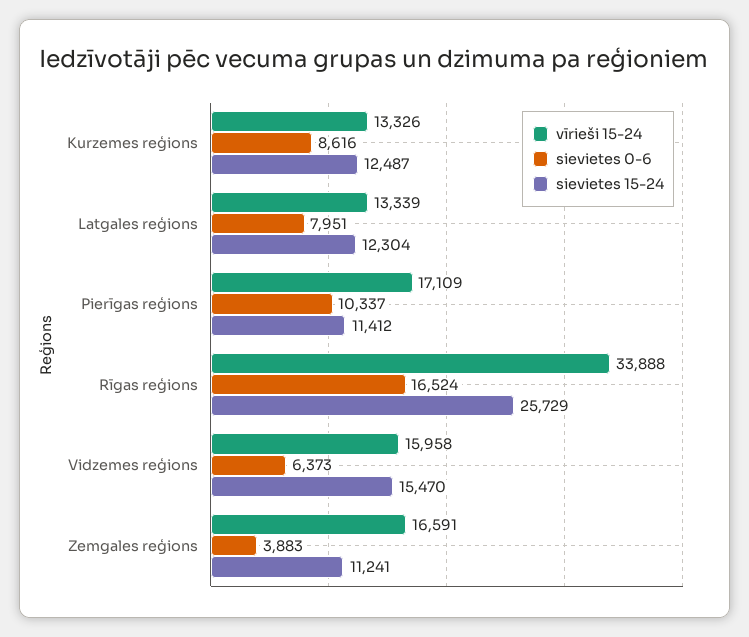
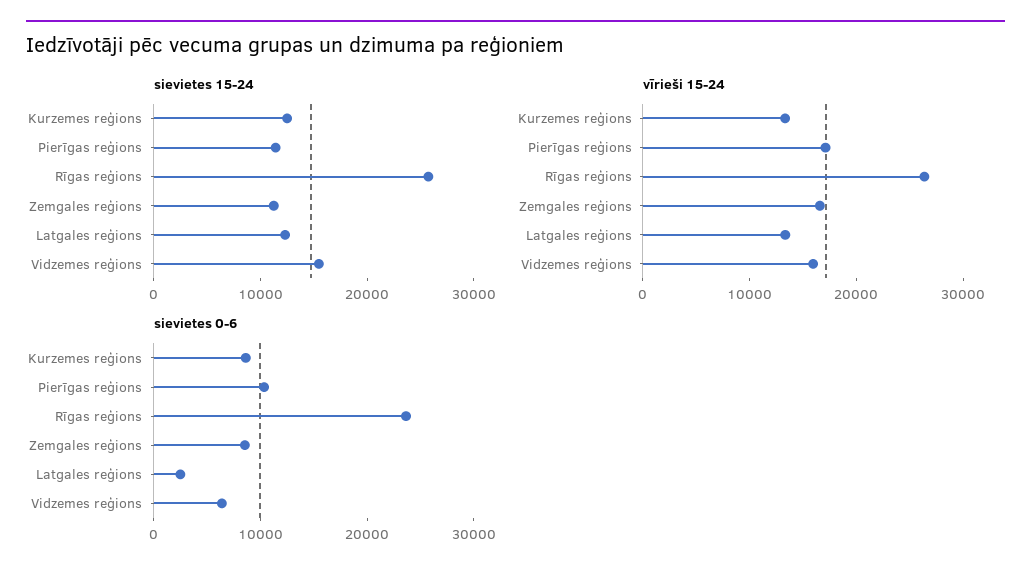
  {
    "vīrieši 15-24": {
      "Kurzemes reģions": 13326,
      "Latgales reģions": 13339,
      "Pierīgas reģions": 17109,
-     "Rīgas reģions": 33888,
+     "Rīgas reģions": 26000,
      "Vidzemes reģions": 15958,
      "Zemgales reģions": 16591
    },
    "sievietes 0-6": {
      "Kurzemes reģions": 8616,
-     "Latgales reģions": 7951,
+     "Latgales reģions": 2000,
      "Pierīgas reģions": 10337,
-     "Rīgas reģions": 16524,
+     "Rīgas reģions": 24000,
      "Vidzemes reģions": 6373,
-     "Zemgales reģions": 3883
+     "Zemgales reģions": 8000
    },
    "sievietes 15-24": {
      "Kurzemes reģions": 12487,
      "Latgales reģions": 12304,
      "Pierīgas reģions": 11412,
      "Rīgas reģions": 25729,
      "Vidzemes reģions": 15470,
      "Zemgales reģions": 11241
    }
  }

